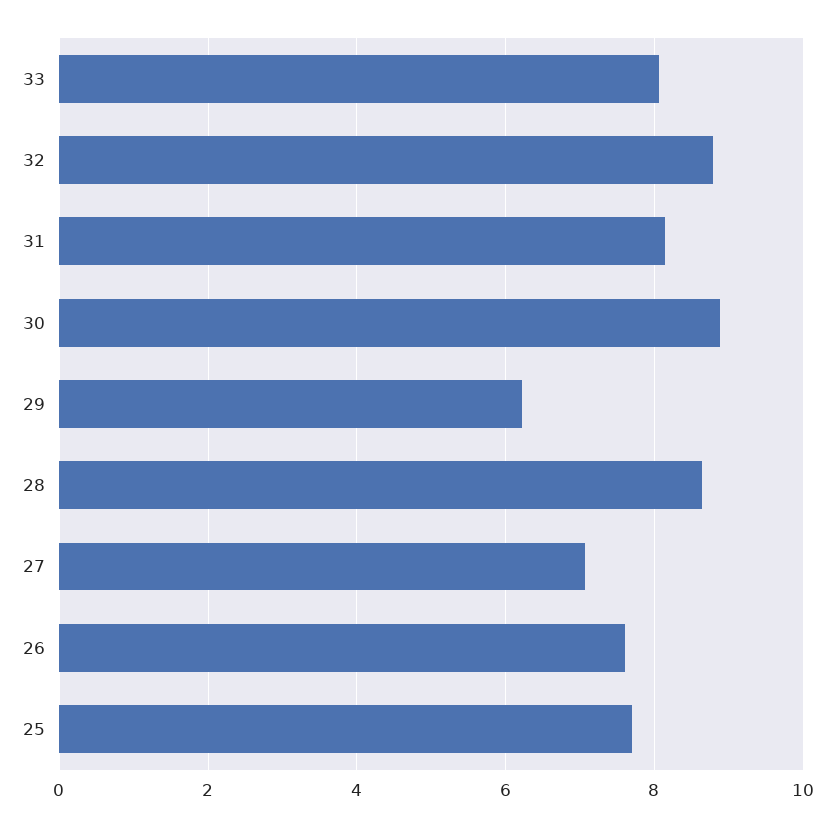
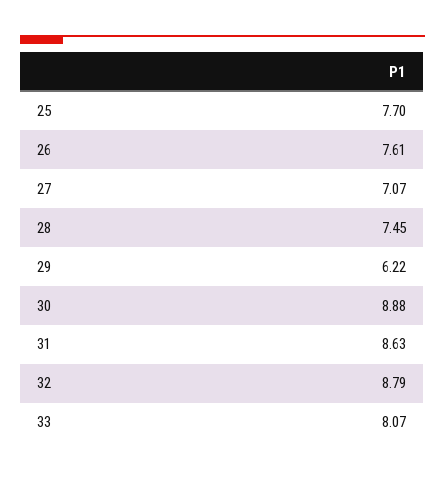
  {
    "33": 8.07,
    "32": 8.79,
-   "31": 8.2,
+   "31": 8.63,
    "30": 8.88,
    "29": 6.22,
-   "28": 8.6,
+   "28": 7.45,
    "27": 7.07,
    "26": 7.61,
    "25": 7.7
  }

